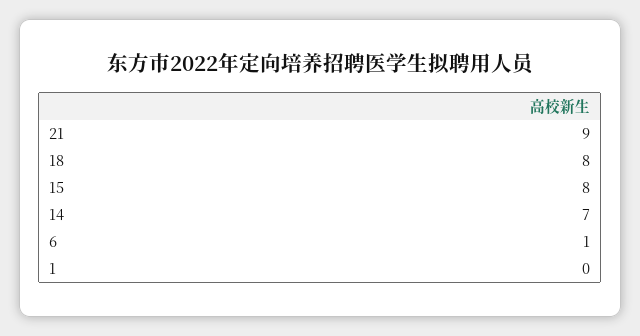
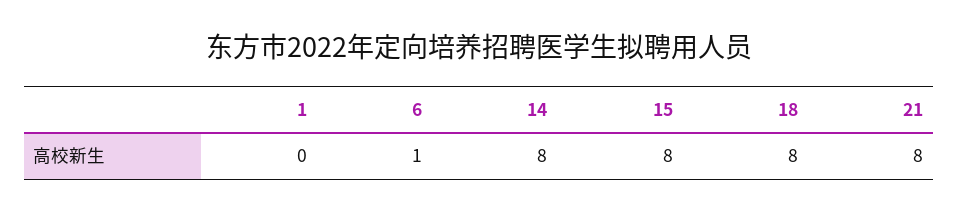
  {
-   "21": 9,
+   "21": 8,
    "18": 8,
    "15": 8,
-   "14": 7,
+   "14": 8,
    "6": 1,
    "1": 0
  }

